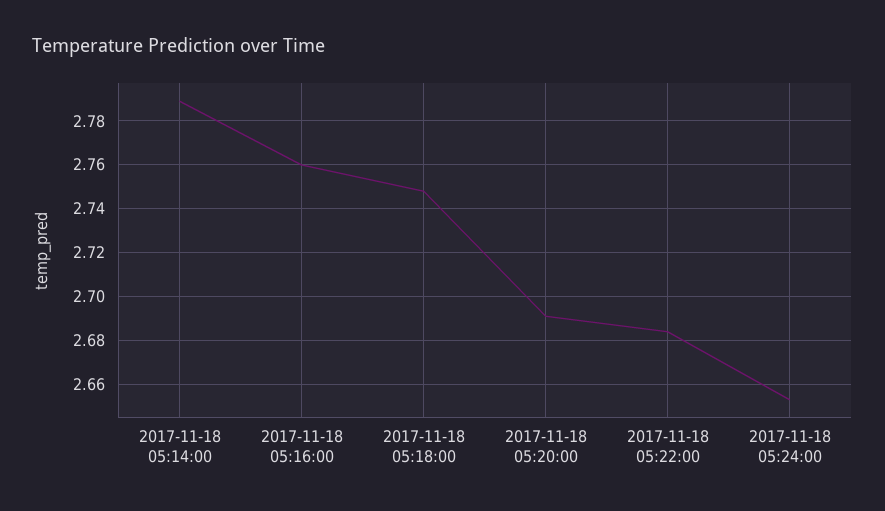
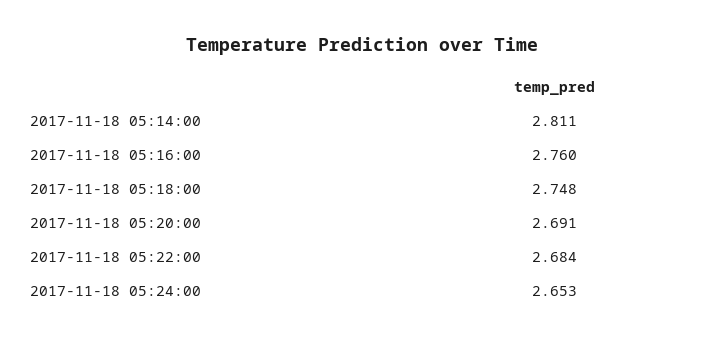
  {
-   "2017-11-18 05:14:00": 2.79,
+   "2017-11-18 05:14:00": 2.811,
    "2017-11-18 05:16:00": 2.76,
    "2017-11-18 05:18:00": 2.748,
    "2017-11-18 05:20:00": 2.691,
    "2017-11-18 05:22:00": 2.684,
    "2017-11-18 05:24:00": 2.653
  }

